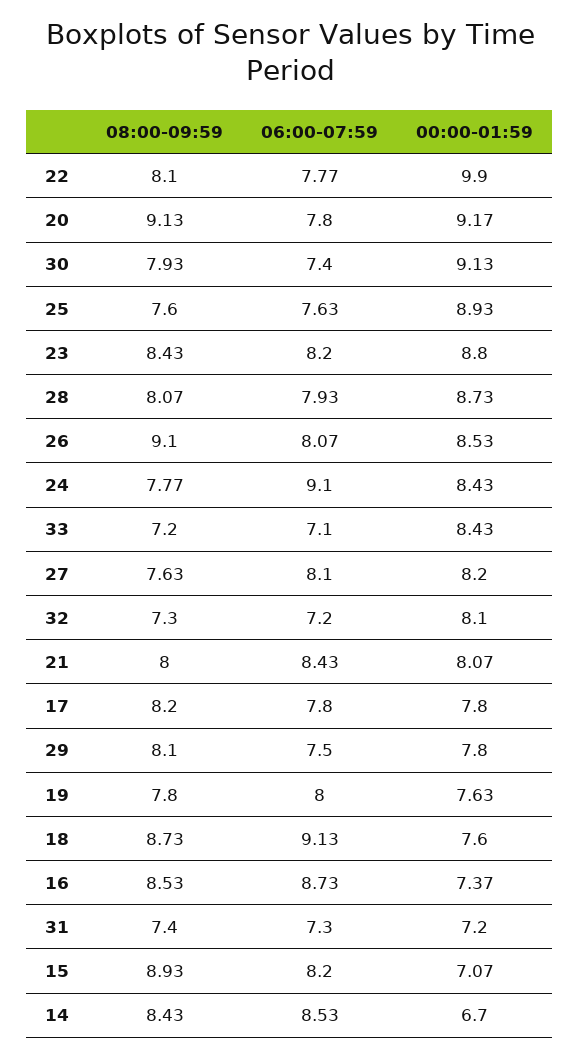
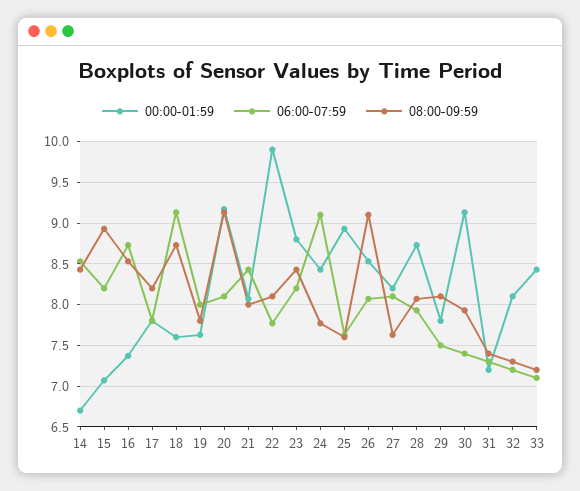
  {
    "08:00-09:59": {
      "22": 8.1,
      "20": 9.13,
      "30": 7.93,
      "25": 7.6,
      "23": 8.43,
      "28": 8.07,
      "26": 9.1,
      "24": 7.77,
      "33": 7.2,
      "27": 7.63,
      "32": 7.3,
      "21": 8,
      "17": 8.2,
      "29": 8.1,
      "19": 7.8,
      "18": 8.73,
      "16": 8.53,
      "31": 7.4,
      "15": 8.93,
      "14": 8.43
    },
    "06:00-07:59": {
      "22": 7.77,
-     "20": 7.8,
+     "20": 8.1,
      "30": 7.4,
      "25": 7.63,
      "23": 8.2,
      "28": 7.93,
      "26": 8.07,
      "24": 9.1,
      "33": 7.1,
      "27": 8.1,
      "32": 7.2,
      "21": 8.43,
      "17": 7.8,
      "29": 7.5,
      "19": 8,
      "18": 9.13,
      "16": 8.73,
      "31": 7.3,
      "15": 8.2,
      "14": 8.53
    },
    "00:00-01:59": {
      "22": 9.9,
      "20": 9.17,
      "30": 9.13,
      "25": 8.93,
      "23": 8.8,
      "28": 8.73,
      "26": 8.53,
      "24": 8.43,
      "33": 8.43,
      "27": 8.2,
      "32": 8.1,
      "21": 8.07,
      "17": 7.8,
      "29": 7.8,
      "19": 7.63,
      "18": 7.6,
      "16": 7.37,
      "31": 7.2,
      "15": 7.07,
      "14": 6.7
    }
  }

